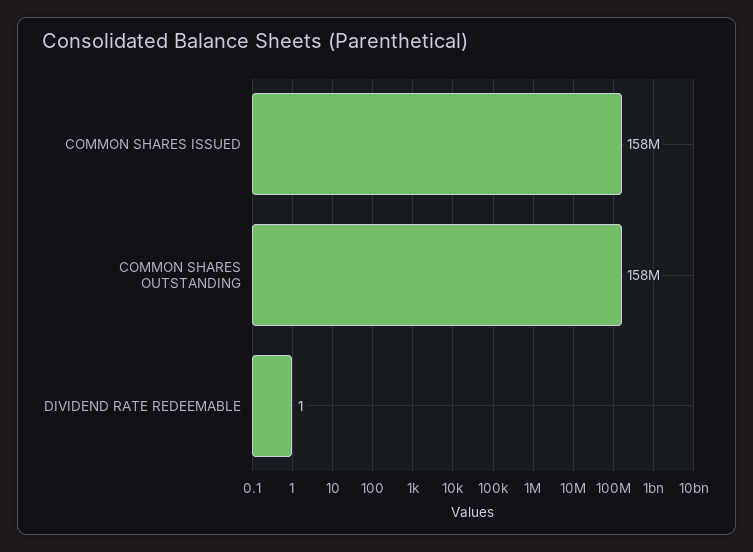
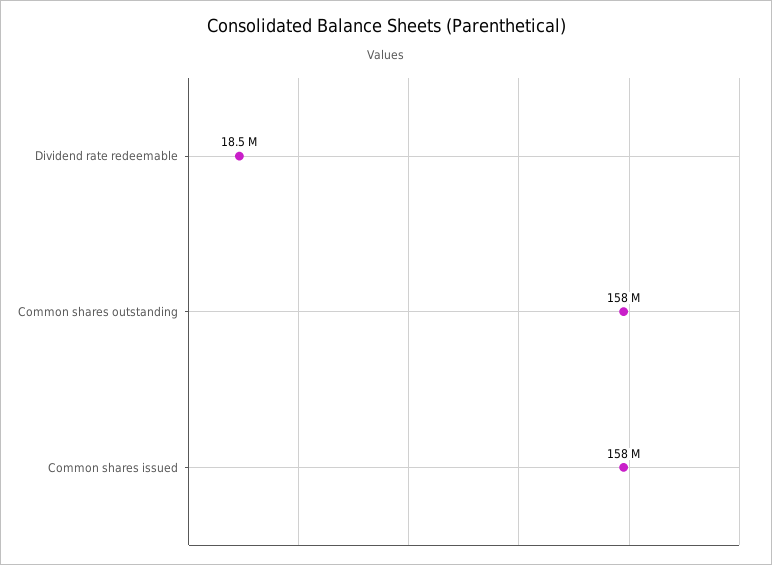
  {
    "COMMON SHARES ISSUED": 158000000,
    "COMMON SHARES OUTSTANDING": 158000000,
-   "DIVIDEND RATE REDEEMABLE": 1
+   "DIVIDEND RATE REDEEMABLE": 18500000
  }

